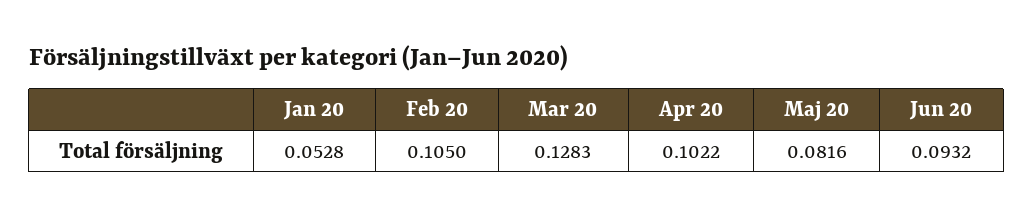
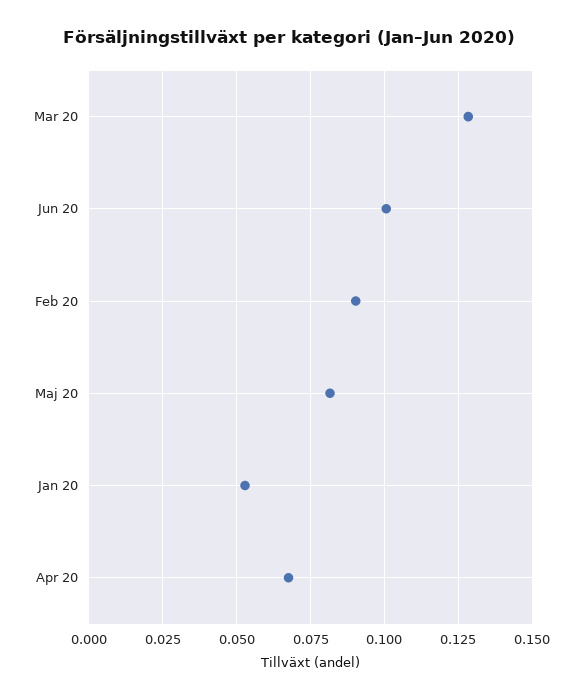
  {
    "Jan 20": 0.0528,
-   "Feb 20": 0.105,
+   "Feb 20": 0.09,
    "Mar 20": 0.1283,
-   "Apr 20": 0.1022,
+   "Apr 20": 0.0675,
    "Maj 20": 0.0816,
-   "Jun 20": 0.0932
+   "Jun 20": 0.1
  }

